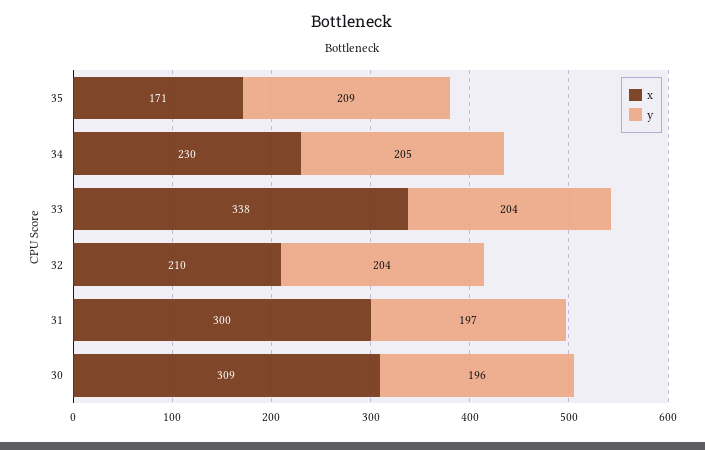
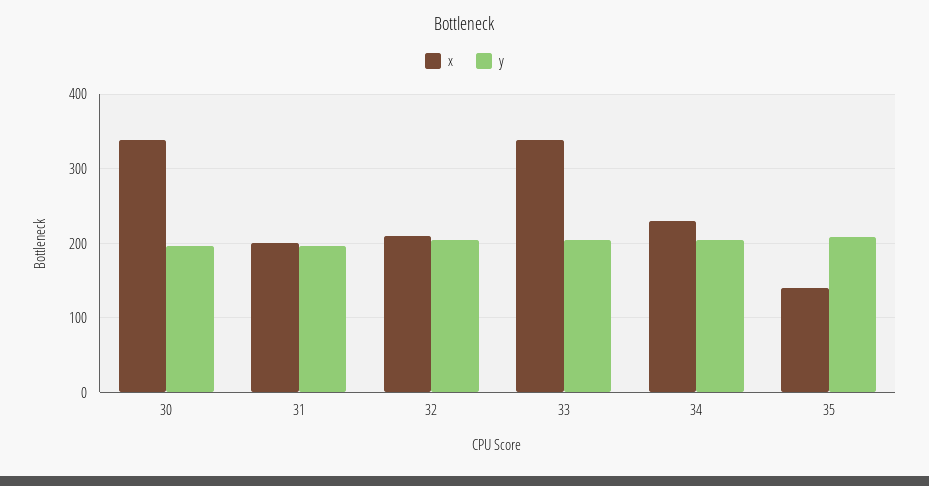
  {
    "x": {
-     "35": 171,
+     "35": 140,
      "34": 230,
      "33": 338,
      "32": 210,
-     "31": 300,
+     "31": 200,
-     "30": 309
+     "30": 340
    },
    "y": {
      "35": 209,
      "34": 205,
      "33": 204,
      "32": 204,
      "31": 197,
      "30": 196
    }
  }

